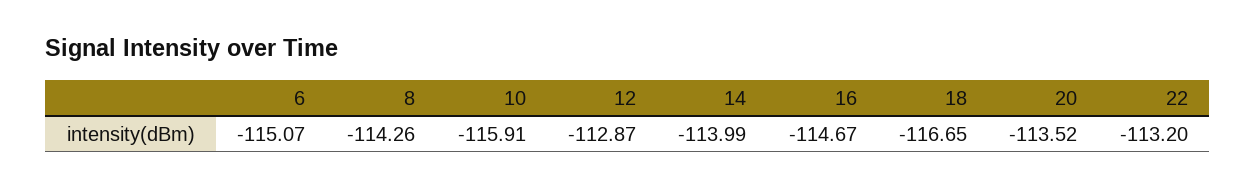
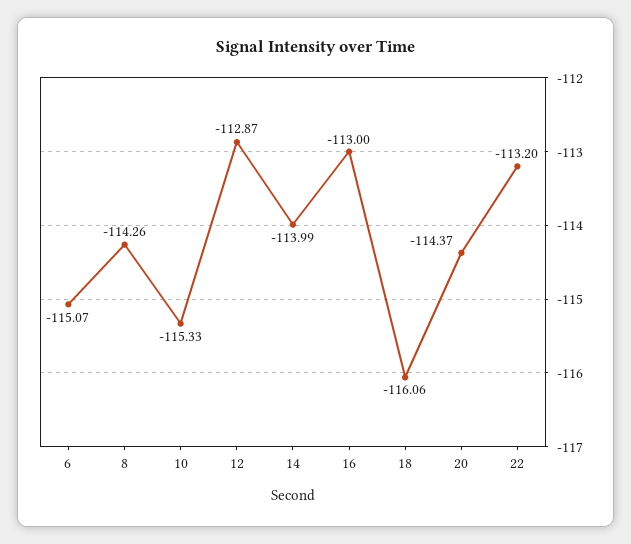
  {
    "6": -115.07,
    "8": -114.26,
-   "10": -115.91,
+   "10": -115.33,
    "12": -112.87,
    "14": -113.99,
-   "16": -114.67,
+   "16": -113,
-   "18": -116.65,
+   "18": -116.06,
-   "20": -113.52,
+   "20": -114.37,
    "22": -113.2
  }

